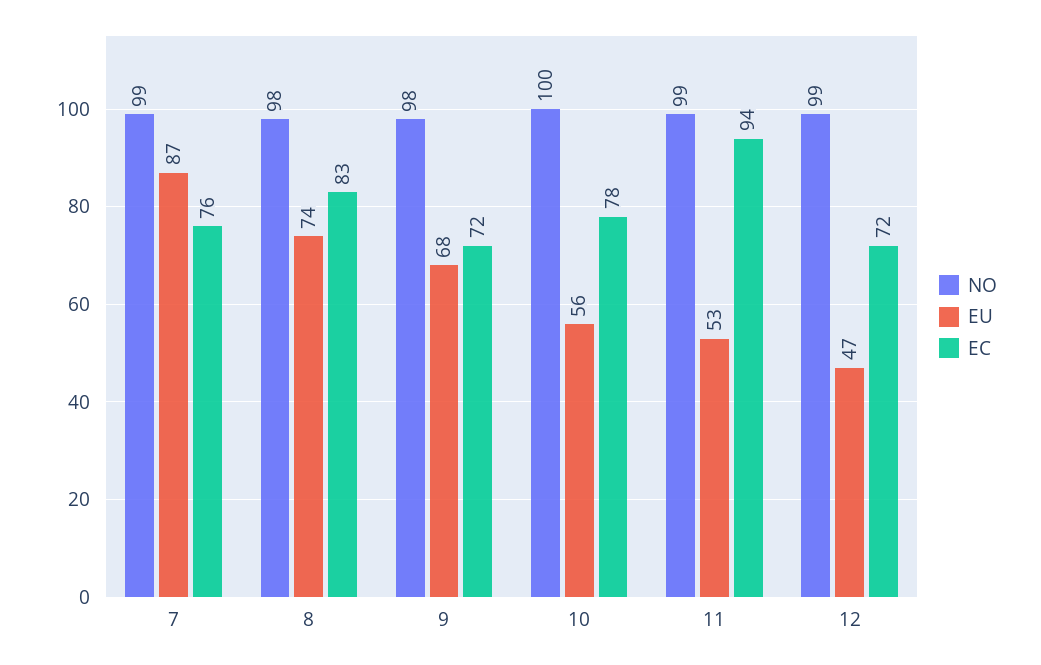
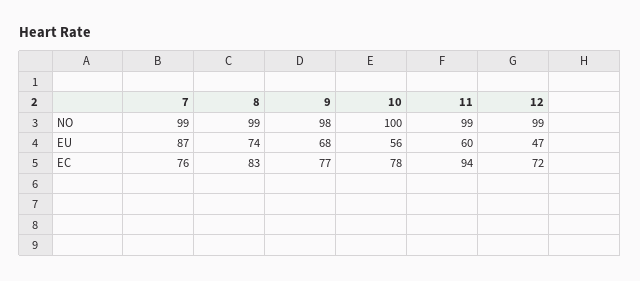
  {
    "NO": {
      "7": 99,
-     "8": 98,
+     "8": 99,
      "9": 98,
      "10": 100,
      "11": 99,
      "12": 99
    },
    "EU": {
      "7": 87,
      "8": 74,
      "9": 68,
      "10": 56,
-     "11": 53,
+     "11": 60,
      "12": 47
    },
    "EC": {
      "7": 76,
      "8": 83,
-     "9": 72,
+     "9": 77,
      "10": 78,
      "11": 94,
      "12": 72
    }
  }

